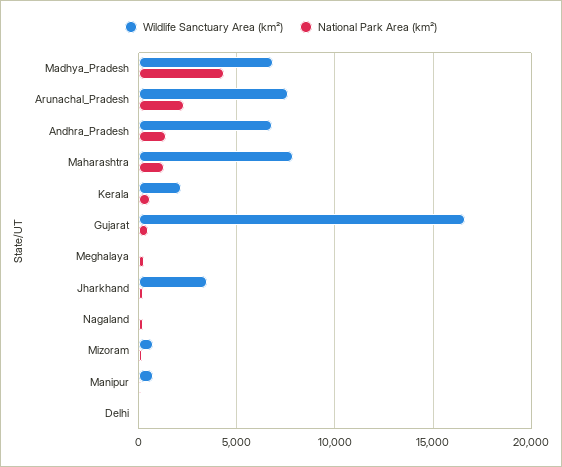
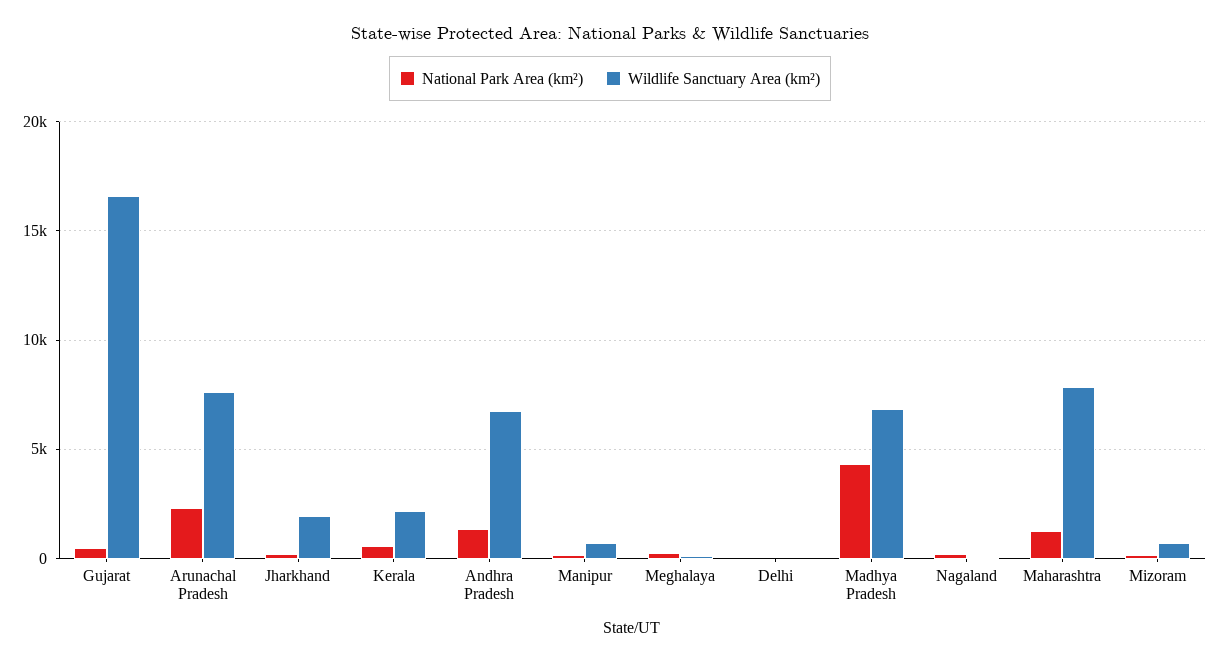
  {
    "Wildlife Sanctuary Area (km²)": {
      "Madhya_Pradesh": 7000,
      "Arunachal_Pradesh": 7500,
      "Andhra_Pradesh": 7000,
      "Maharashtra": 8000,
      "Kerala": 2000,
      "Gujarat": 16500,
      "Meghalaya": 0,
-     "Jharkhand": 3500,
+     "Jharkhand": 2000,
      "Nagaland": 0,
      "Mizoram": 500,
      "Manipur": 500,
      "Delhi": 0
    },
    "National Park Area (km²)": {
      "Madhya_Pradesh": 4500,
      "Arunachal_Pradesh": 2500,
      "Andhra_Pradesh": 1500,
      "Maharashtra": 1500,
      "Kerala": 500,
      "Gujarat": 500,
      "Meghalaya": 500,
      "Jharkhand": 0,
      "Nagaland": 0,
      "Mizoram": 0,
      "Manipur": 0,
      "Delhi": 0
    }
  }

